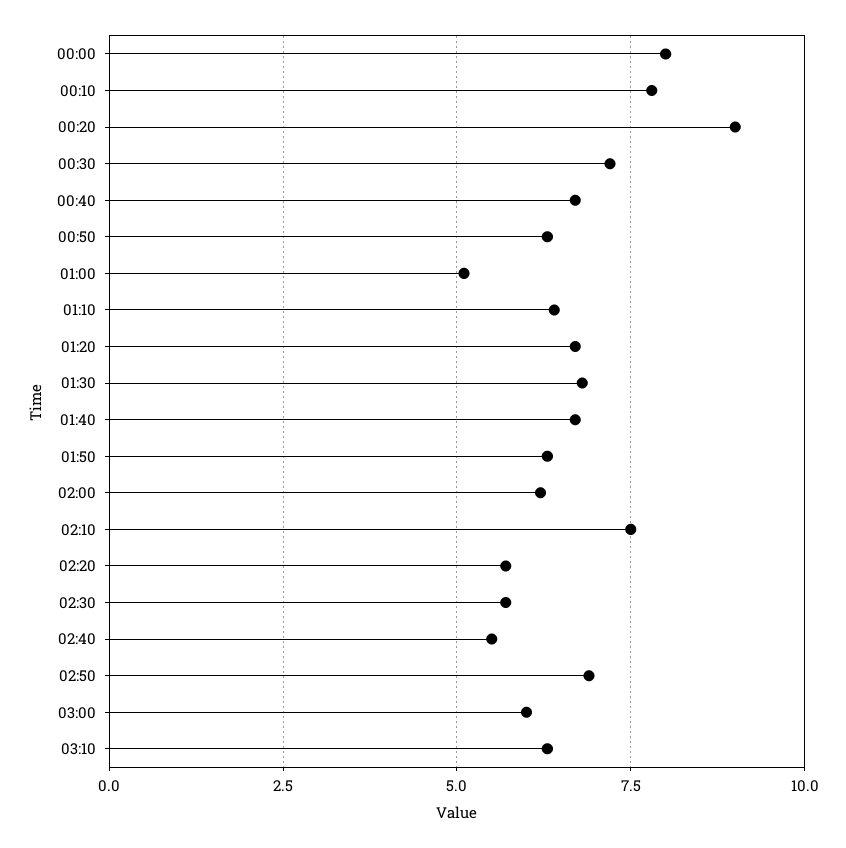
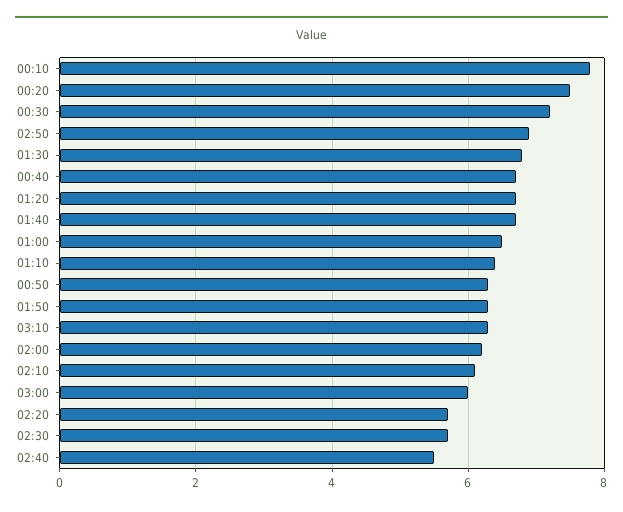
  {
-   "00:00": 8,
    "00:10": 8,
-   "00:20": 9,
+   "00:20": 7.5,
    "00:30": 7,
    "00:40": 6.5,
    "00:50": 6.5,
-   "01:00": 5,
+   "01:00": 6.5,
    "01:10": 6.5,
    "01:20": 6.5,
    "01:30": 7,
    "01:40": 6.5,
    "01:50": 6.5,
    "02:00": 6,
-   "02:10": 7.5,
+   "02:10": 6,
    "02:20": 5.5,
    "02:30": 5.5,
    "02:40": 5.5,
    "02:50": 7,
    "03:00": 6,
    "03:10": 6.5
  }

